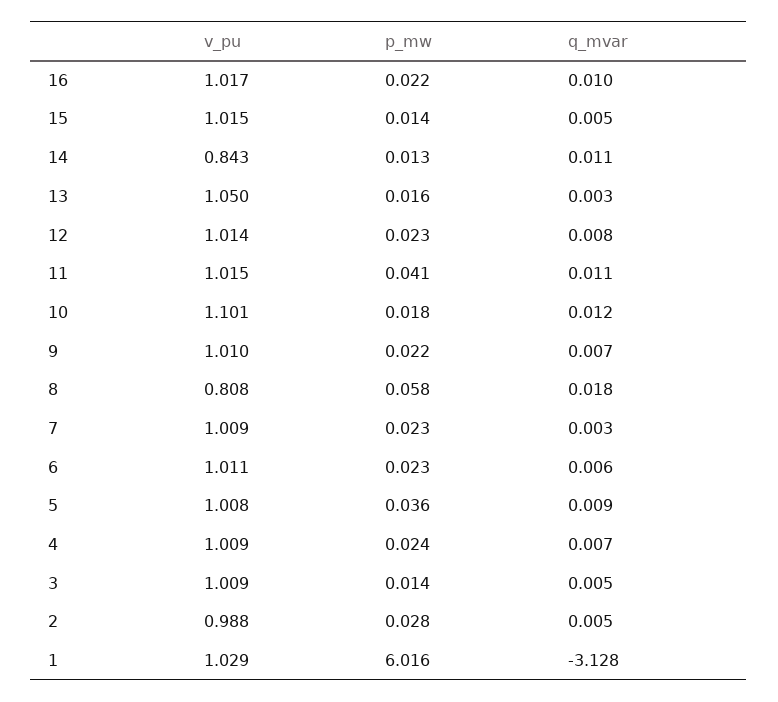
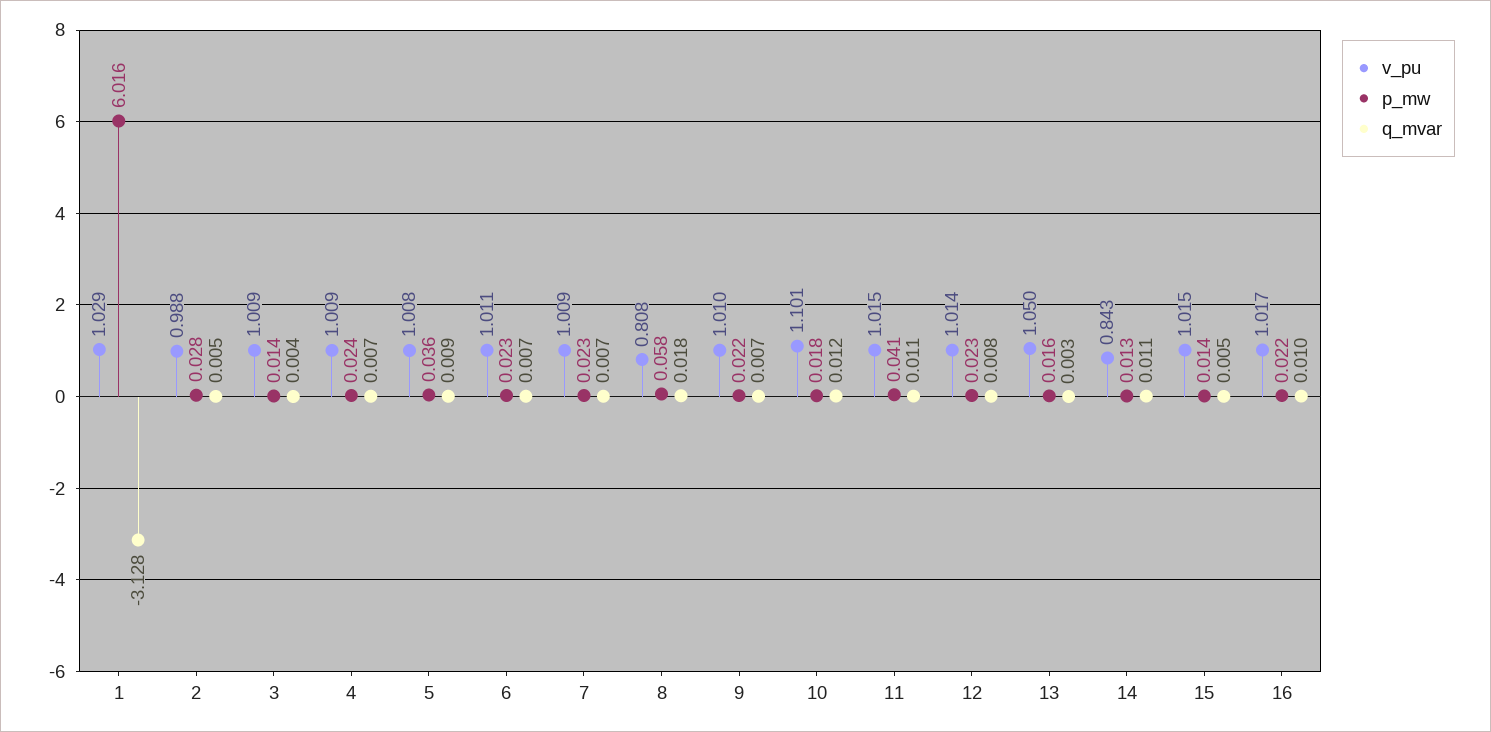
  {
    "v_pu": {
      "16": 1.017,
      "15": 1.015,
      "14": 0.843,
      "13": 1.05,
      "12": 1.014,
      "11": 1.015,
      "10": 1.101,
      "9": 1.01,
      "8": 0.808,
      "7": 1.009,
      "6": 1.011,
      "5": 1.008,
      "4": 1.009,
      "3": 1.009,
      "2": 0.988,
      "1": 1.029
    },
    "p_mw": {
      "16": 0.022,
      "15": 0.014,
      "14": 0.013,
      "13": 0.016,
      "12": 0.023,
      "11": 0.041,
      "10": 0.018,
      "9": 0.022,
      "8": 0.058,
      "7": 0.023,
      "6": 0.023,
      "5": 0.036,
      "4": 0.024,
      "3": 0.014,
      "2": 0.028,
      "1": 6.016
    },
    "q_mvar": {
      "16": 0.01,
      "15": 0.005,
      "14": 0.011,
      "13": 0.003,
      "12": 0.008,
      "11": 0.011,
      "10": 0.012,
      "9": 0.007,
      "8": 0.018,
-     "7": 0.003,
+     "7": 0.007,
-     "6": 0.006,
+     "6": 0.007,
      "5": 0.009,
      "4": 0.007,
-     "3": 0.005,
+     "3": 0.004,
      "2": 0.005,
      "1": -3.128
    }
  }

